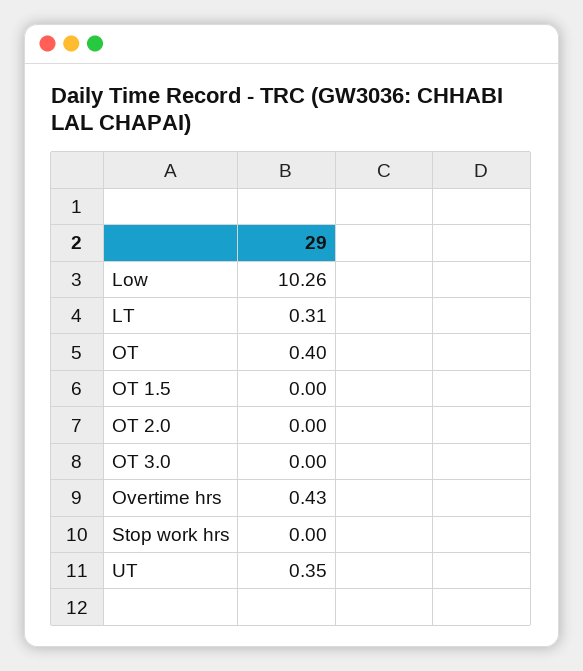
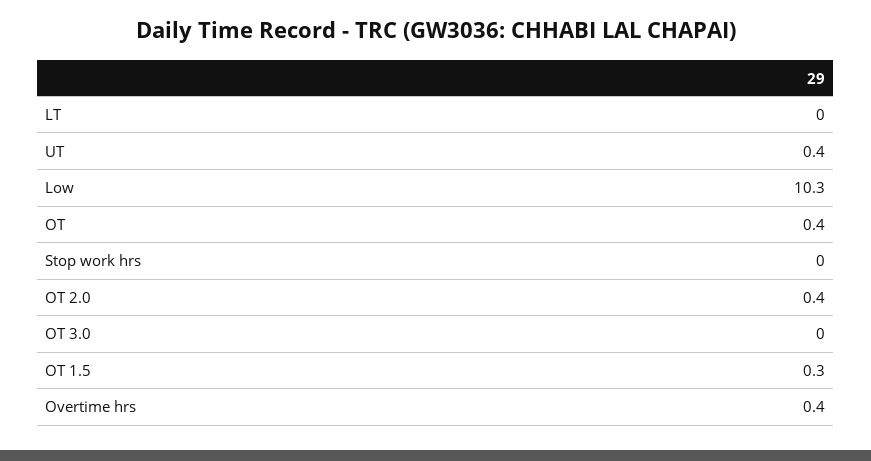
  {
    "Low": 10.26,
-   "LT": 0.31,
+   "LT": 0,
    "OT": 0.4,
-   "OT 1.5": 0,
+   "OT 1.5": 0.3,
-   "OT 2.0": 0,
+   "OT 2.0": 0.4,
    "OT 3.0": 0,
    "Overtime hrs": 0.43,
    "Stop work hrs": 0,
    "UT": 0.35
  }

